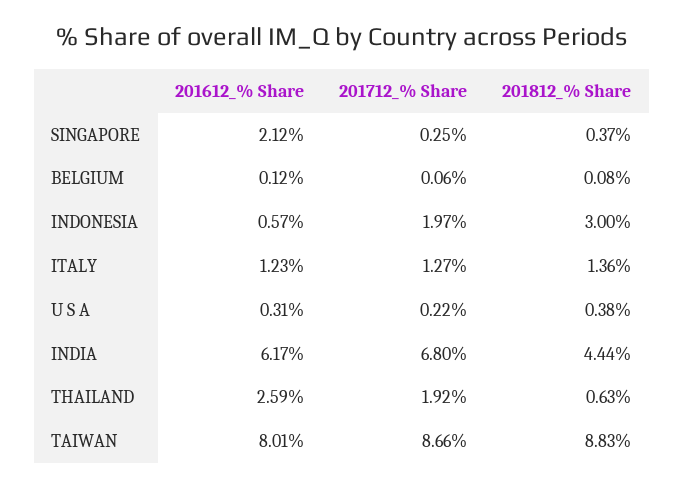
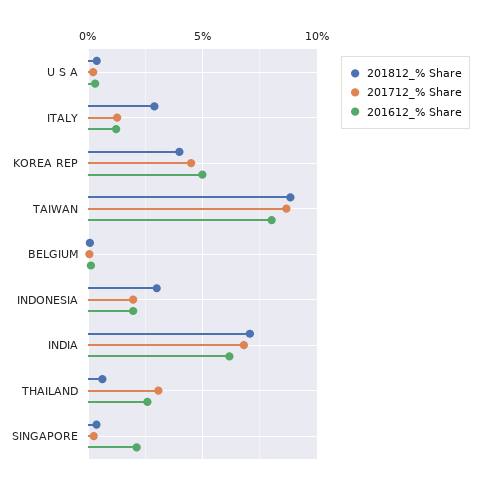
  {
    "201612_% Share": {
      "SINGAPORE": 2.12,
      "BELGIUM": 0.12,
-     "INDONESIA": 0.57,
+     "INDONESIA": 2,
      "ITALY": 1.23,
      "U S A": 0.31,
      "INDIA": 6.17,
      "THAILAND": 2.59,
-     "TAIWAN": 8.01
+     "TAIWAN": 8.01,
+     "KOREA REP": 5
    },
    "201712_% Share": {
      "SINGAPORE": 0.25,
      "BELGIUM": 0.06,
      "INDONESIA": 1.97,
      "ITALY": 1.27,
      "U S A": 0.22,
      "INDIA": 6.8,
-     "THAILAND": 1.92,
+     "THAILAND": 3,
-     "TAIWAN": 8.66
+     "TAIWAN": 8.66,
+     "KOREA REP": 4.5
    },
    "201812_% Share": {
      "SINGAPORE": 0.37,
      "BELGIUM": 0.08,
      "INDONESIA": 3,
-     "ITALY": 1.36,
+     "ITALY": 3,
      "U S A": 0.38,
-     "INDIA": 4.44,
+     "INDIA": 7,
      "THAILAND": 0.63,
-     "TAIWAN": 8.83
+     "TAIWAN": 8.83,
+     "KOREA REP": 4
    }
  }

